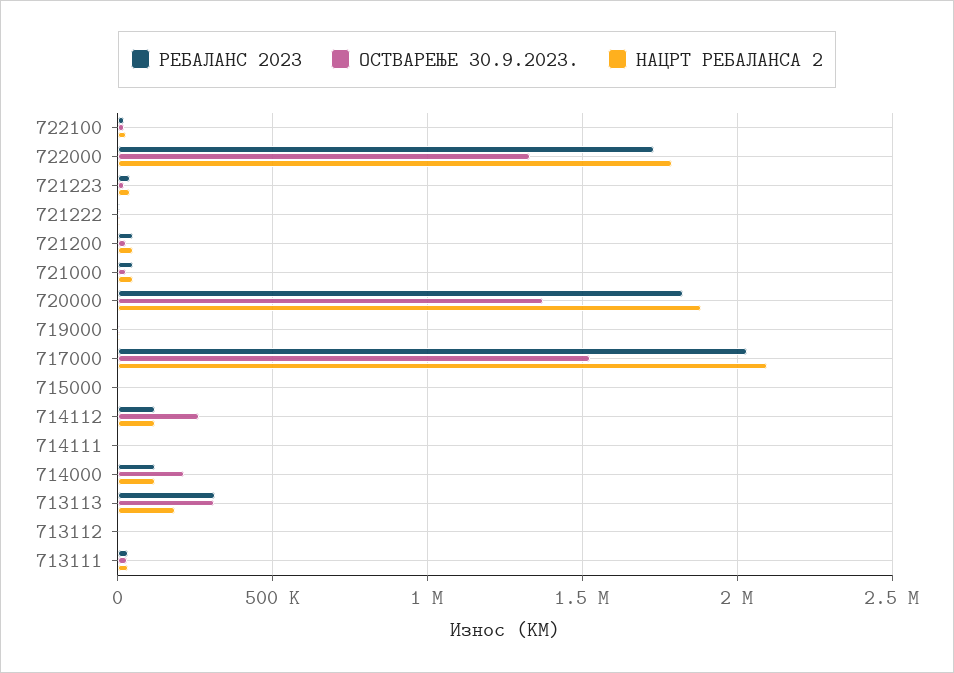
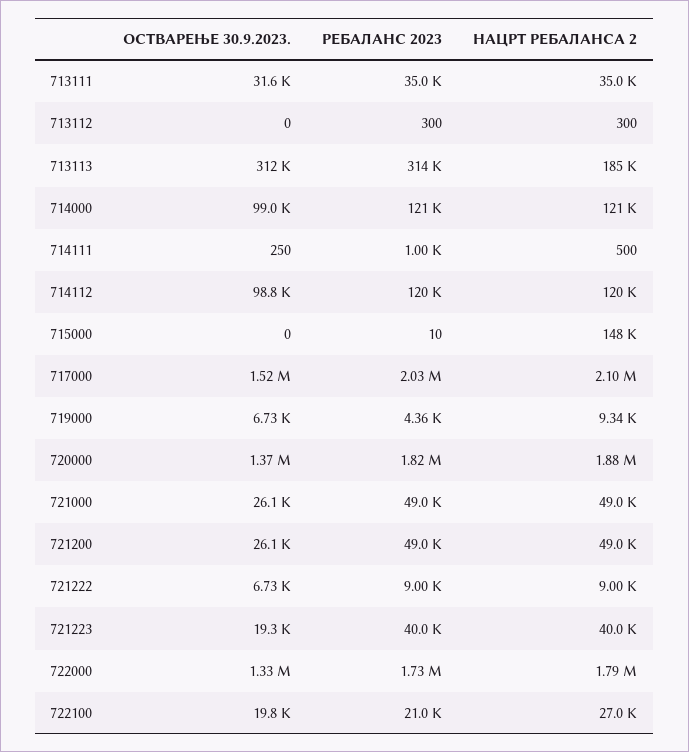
  {
    "РЕБАЛАНС 2023": {
      "722100": 21000,
      "722000": 1730000,
      "721223": 40000,
      "721222": 9000,
      "721200": 49000,
      "721000": 49000,
      "720000": 1820000,
      "719000": 4360,
      "717000": 2030000,
      "715000": 10,
      "714112": 120000,
      "714111": 1000,
      "714000": 121000,
      "713113": 314000,
      "713112": 300,
      "713111": 35000
    },
    "ОСТВАРЕЊЕ 30.9.2023.": {
      "722100": 19800,
      "722000": 1330000,
      "721223": 19300,
      "721222": 6730,
      "721200": 26100,
      "721000": 26100,
      "720000": 1370000,
      "719000": 6730,
      "717000": 1520000,
      "715000": 0,
-     "714112": 250000,
+     "714112": 98800,
      "714111": 250,
-     "714000": 200000,
+     "714000": 99000,
      "713113": 312000,
      "713112": 0,
      "713111": 31600
    },
    "НАЦРТ РЕБАЛАНСА 2": {
      "722100": 27000,
      "722000": 1790000,
      "721223": 40000,
      "721222": 9000,
      "721200": 49000,
      "721000": 49000,
      "720000": 1880000,
      "719000": 9340,
      "717000": 2100000,
-     "715000": 0,
+     "715000": 148000,
      "714112": 120000,
      "714111": 500,
      "714000": 121000,
      "713113": 185000,
      "713112": 300,
      "713111": 35000
    }
  }

